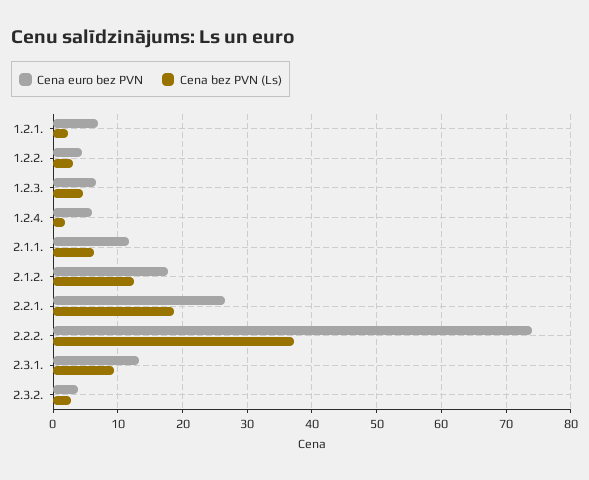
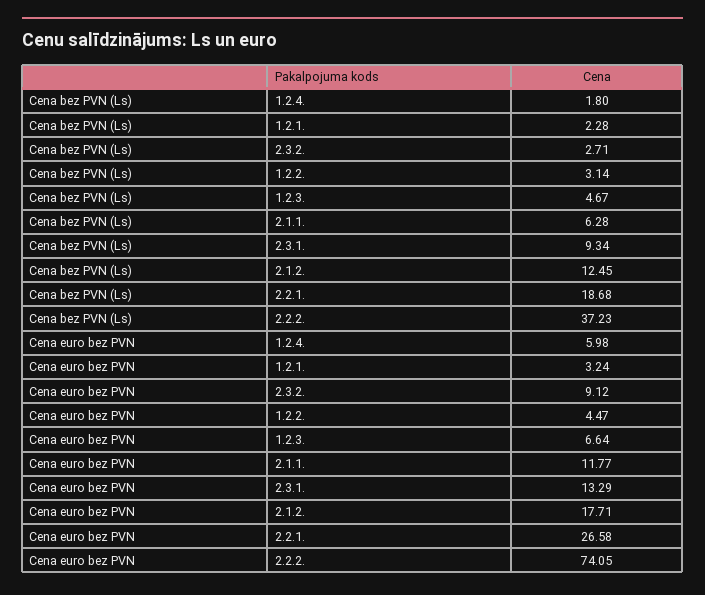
  {
    "Cena euro bez PVN": {
-     "1.2.1.": 7,
+     "1.2.1.": 3.24,
      "1.2.2.": 4.47,
      "1.2.3.": 6.64,
      "1.2.4.": 5.98,
      "2.1.1.": 11.77,
      "2.1.2.": 17.71,
      "2.2.1.": 26.58,
      "2.2.2.": 74.05,
      "2.3.1.": 13.29,
-     "2.3.2.": 4
+     "2.3.2.": 9.12
    },
    "Cena bez PVN (Ls)": {
      "1.2.1.": 2.28,
      "1.2.2.": 3.14,
      "1.2.3.": 4.67,
      "1.2.4.": 1.8,
      "2.1.1.": 6.28,
      "2.1.2.": 12.45,
      "2.2.1.": 18.68,
      "2.2.2.": 37.23,
      "2.3.1.": 9.34,
      "2.3.2.": 2.71
    }
  }

